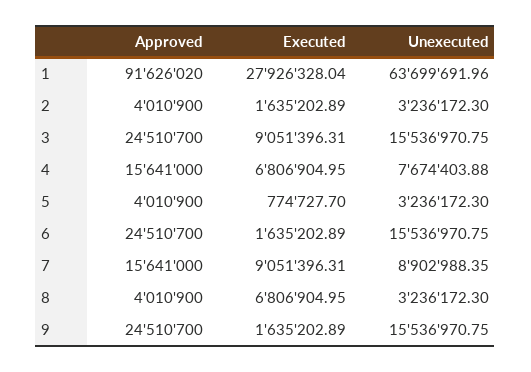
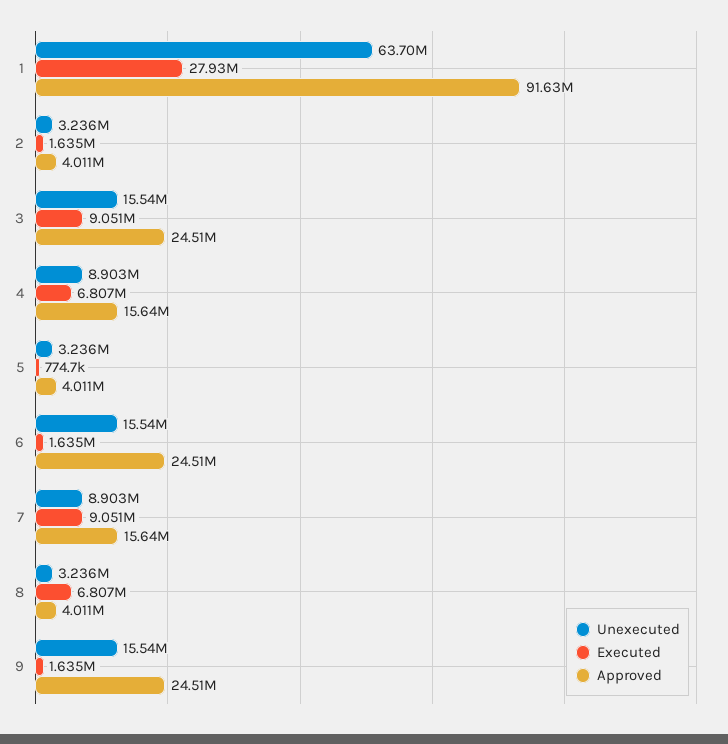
  {
    "Approved": {
      "1": 91626020,
      "2": 4010900,
      "3": 24510700,
      "4": 15641000,
      "5": 4010900,
      "6": 24510700,
      "7": 15641000,
      "8": 4010900,
      "9": 24510700
    },
    "Executed": {
      "1": 27926328.04,
      "2": 1635202.89,
      "3": 9051396.31,
      "4": 6806904.95,
      "5": 774727.7,
      "6": 1635202.89,
      "7": 9051396.31,
      "8": 6806904.95,
      "9": 1635202.89
    },
    "Unexecuted": {
      "1": 63699691.96,
      "2": 3236172.3,
      "3": 15536970.75,
-     "4": 7674403.88,
+     "4": 8903000,
      "5": 3236172.3,
      "6": 15536970.75,
      "7": 8902988.35,
      "8": 3236172.3,
      "9": 15536970.75
    }
  }

